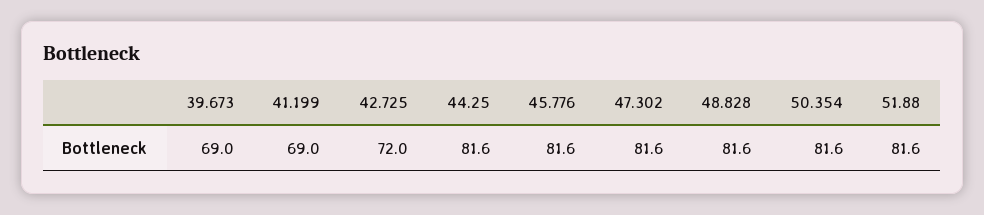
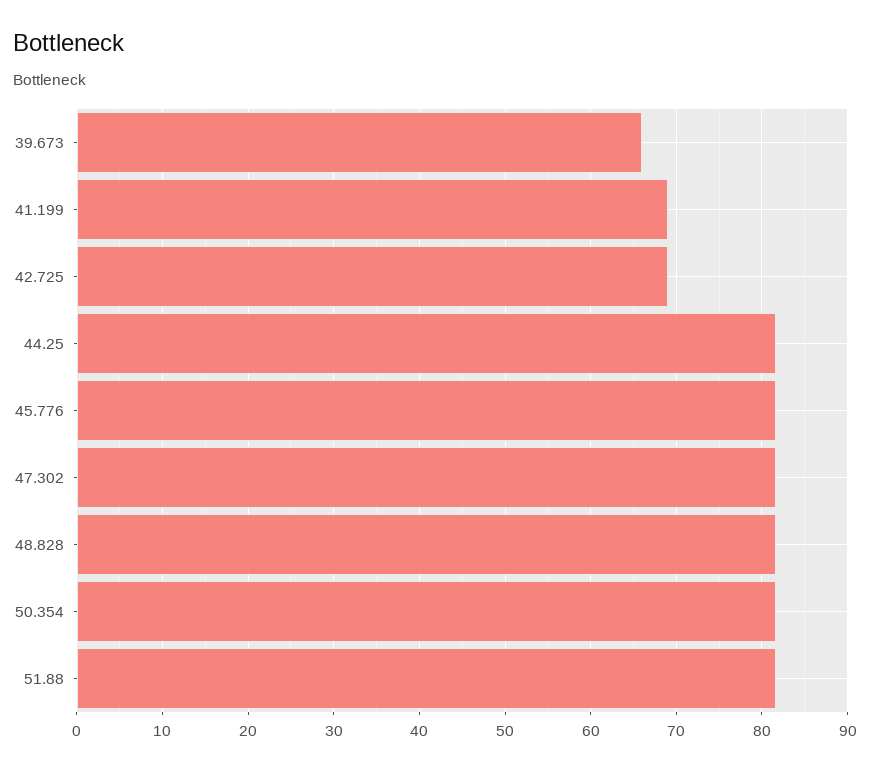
  {
-   "39.673": 69,
+   "39.673": 66,
    "41.199": 69,
-   "42.725": 72,
+   "42.725": 69,
    "44.25": 81.6,
    "45.776": 81.6,
    "47.302": 81.6,
    "48.828": 81.6,
    "50.354": 81.6,
    "51.88": 81.6
  }

